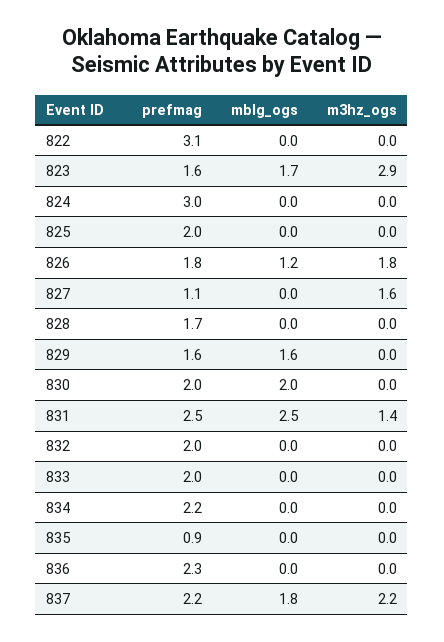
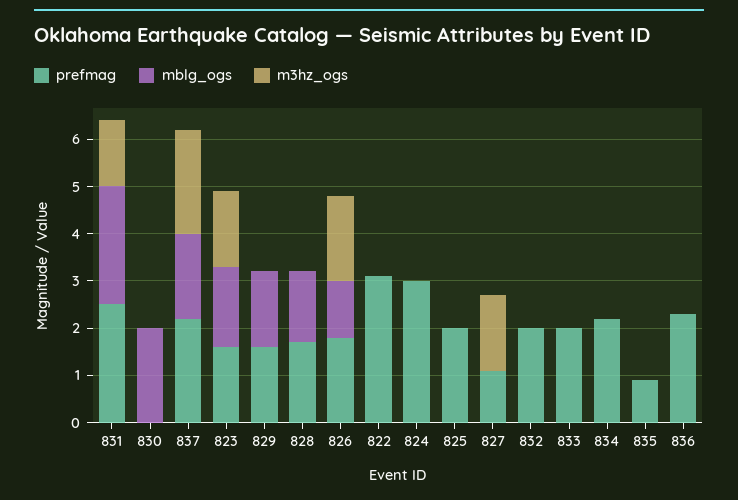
  {
    "prefmag": {
      "822": 3.1,
      "823": 1.6,
      "824": 3,
      "825": 2,
      "826": 1.8,
      "827": 1.1,
      "828": 1.7,
      "829": 1.6,
-     "830": 2,
+     "830": 0,
      "831": 2.5,
      "832": 2,
      "833": 2,
      "834": 2.2,
      "835": 0.9,
      "836": 2.3,
      "837": 2.2
    },
    "mblg_ogs": {
      "822": 0,
      "823": 1.7,
      "824": 0,
      "825": 0,
      "826": 1.2,
      "827": 0,
-     "828": 0,
+     "828": 1.5,
      "829": 1.6,
      "830": 2,
      "831": 2.5,
      "832": 0,
      "833": 0,
      "834": 0,
      "835": 0,
      "836": 0,
      "837": 1.8
    },
    "m3hz_ogs": {
      "822": 0,
-     "823": 2.9,
+     "823": 1.5,
      "824": 0,
      "825": 0,
      "826": 1.8,
      "827": 1.6,
      "828": 0,
      "829": 0,
      "830": 0,
      "831": 1.4,
      "832": 0,
      "833": 0,
      "834": 0,
      "835": 0,
      "836": 0,
      "837": 2.2
    }
  }

